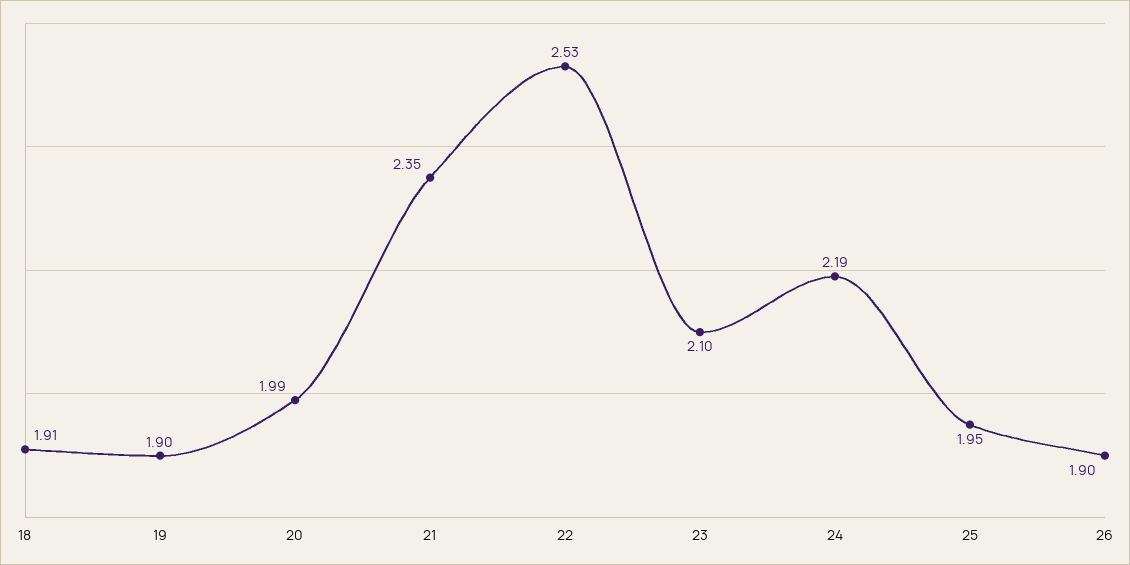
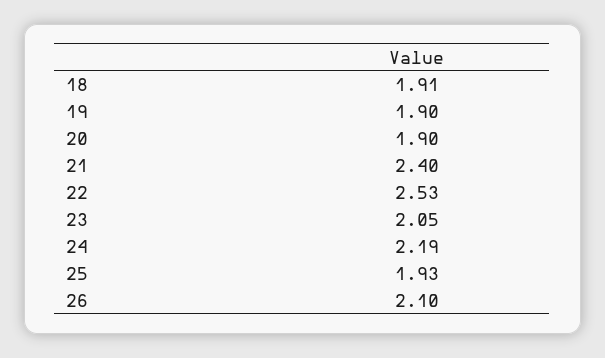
  {
    "18": 1.91,
    "19": 1.9,
-   "20": 1.99,
+   "20": 1.9,
-   "21": 2.35,
+   "21": 2.4,
    "22": 2.53,
-   "23": 2.1,
+   "23": 2.05,
    "24": 2.19,
-   "25": 1.95,
+   "25": 1.93,
-   "26": 1.9
+   "26": 2.1
  }

